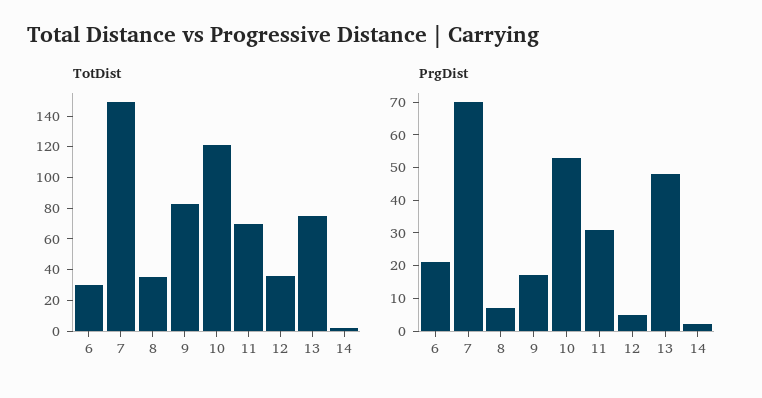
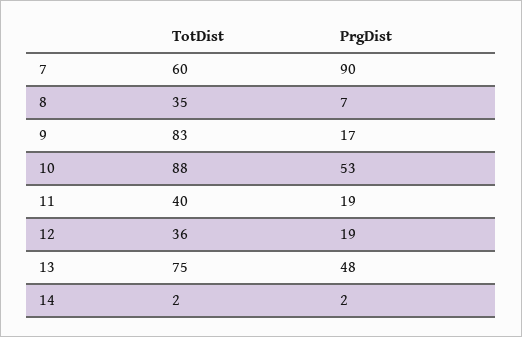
  {
    "TotDist": {
-     "6": 30,
-     "7": 150,
+     "7": 60,
      "8": 35,
      "9": 83,
-     "10": 120,
+     "10": 88,
-     "11": 70,
+     "11": 40,
      "12": 36,
      "13": 75,
      "14": 2
    },
    "PrgDist": {
-     "6": 20,
-     "7": 70,
+     "7": 90,
      "8": 7,
      "9": 17,
      "10": 53,
-     "11": 30,
+     "11": 19,
-     "12": 5,
+     "12": 19,
      "13": 48,
      "14": 2
    }
  }

